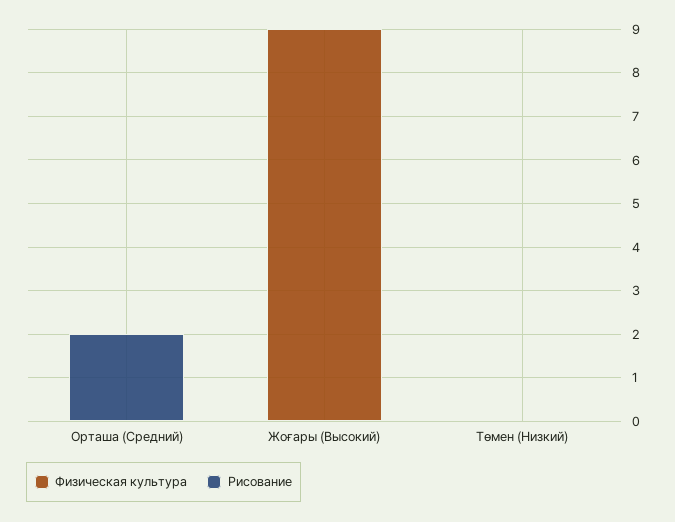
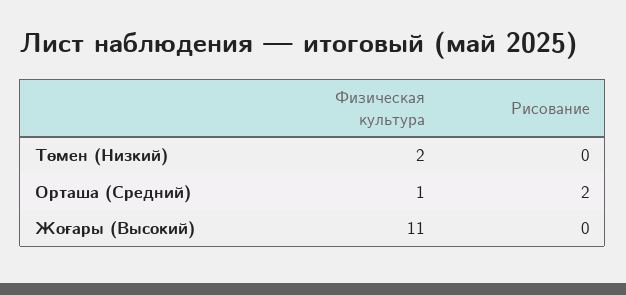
  {
    "Физическая культура": {
-     "Орташа (Средний)": 0,
+     "Орташа (Средний)": 1,
-     "Жоғары (Высокий)": 9,
+     "Жоғары (Высокий)": 11,
-     "Төмен (Низкий)": 0
+     "Төмен (Низкий)": 2
    },
    "Рисование": {
      "Орташа (Средний)": 2,
      "Жоғары (Высокий)": 0,
      "Төмен (Низкий)": 0
    }
  }

